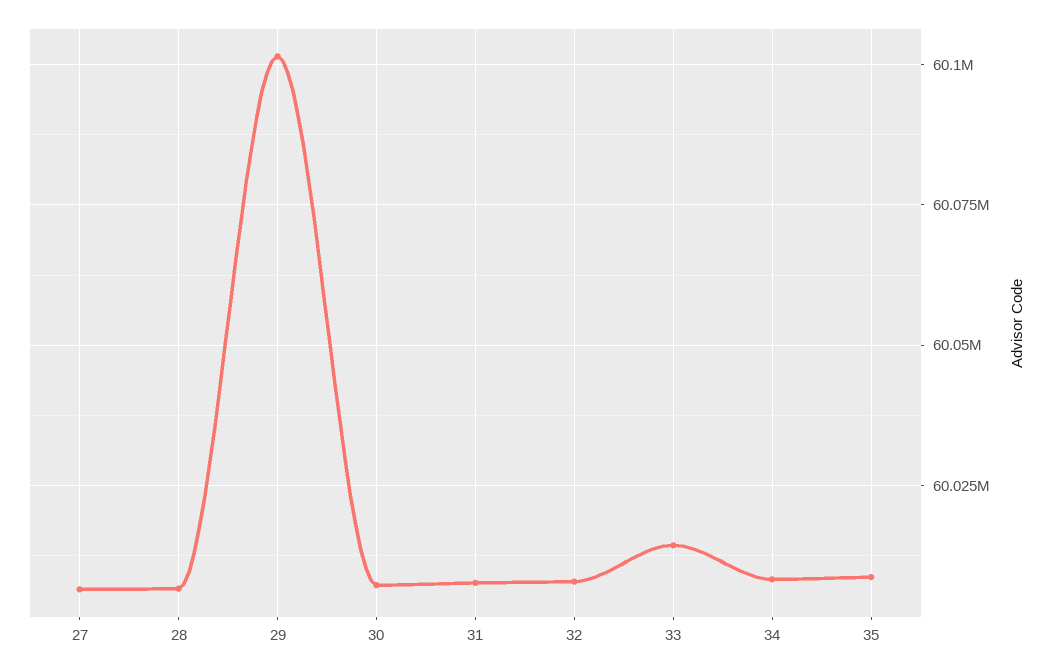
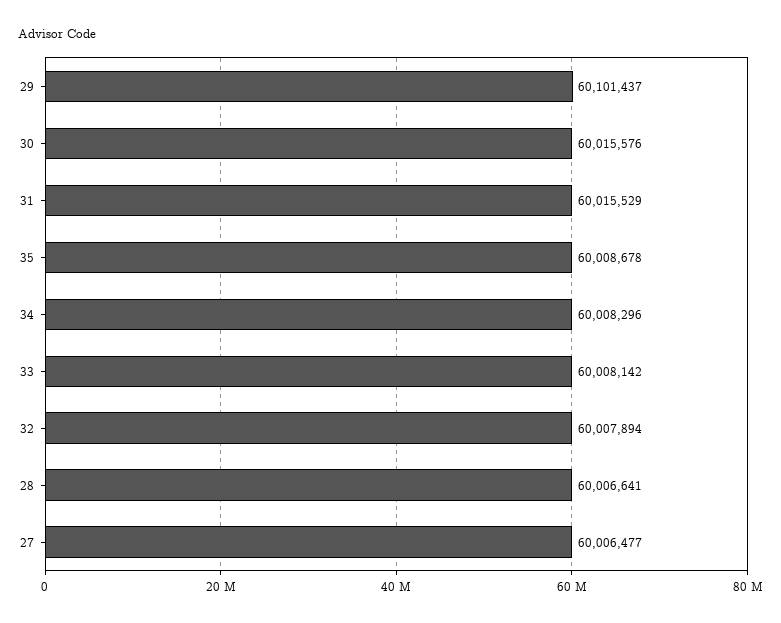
  {
    "27": 60006477,
    "28": 60006641,
    "29": 60101437,
-   "30": 60007500,
+   "30": 60015576,
-   "31": 60007500,
+   "31": 60015529,
    "32": 60007894,
-   "33": 60015000,
+   "33": 60008142,
    "34": 60008296,
    "35": 60008678
  }

